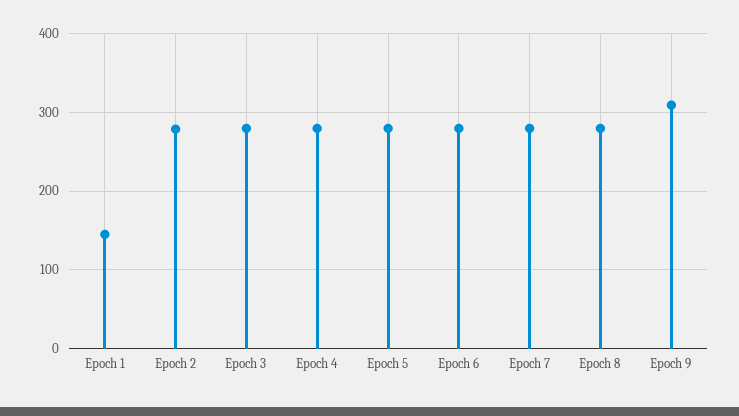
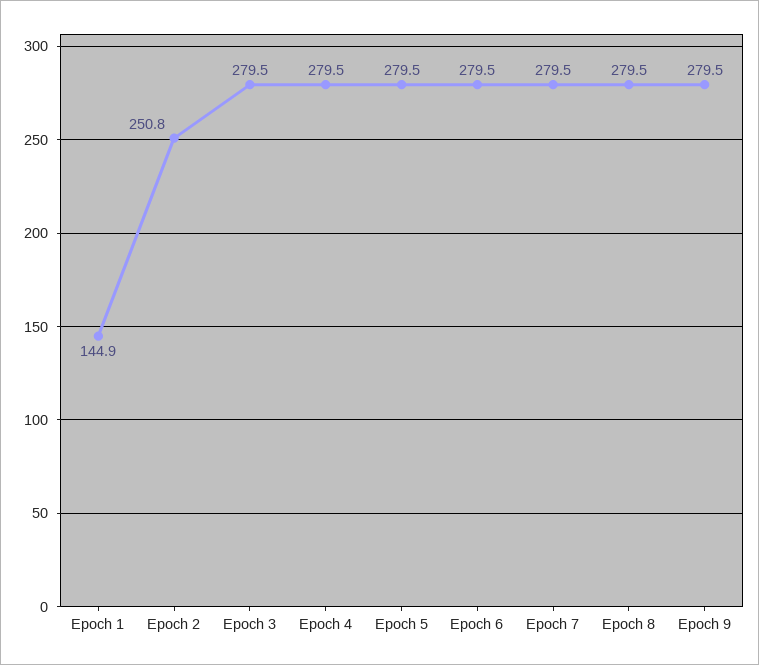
  {
    "Epoch 1": 144.9,
-   "Epoch 2": 280,
+   "Epoch 2": 250.8,
    "Epoch 3": 279.5,
    "Epoch 4": 279.5,
    "Epoch 5": 279.5,
    "Epoch 6": 279.5,
    "Epoch 7": 279.5,
    "Epoch 8": 279.5,
-   "Epoch 9": 310
+   "Epoch 9": 279.5
  }

